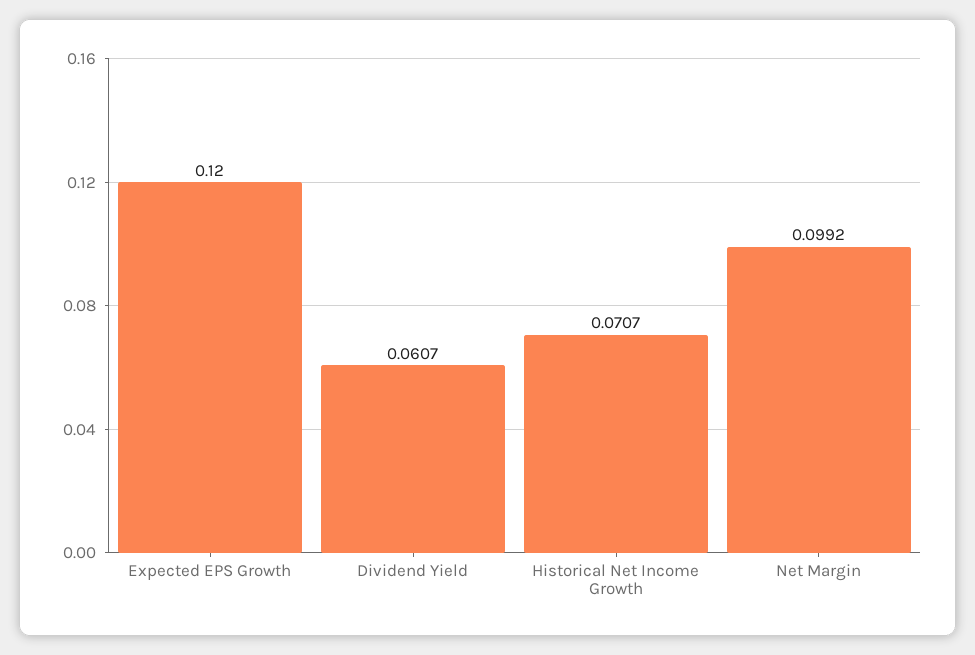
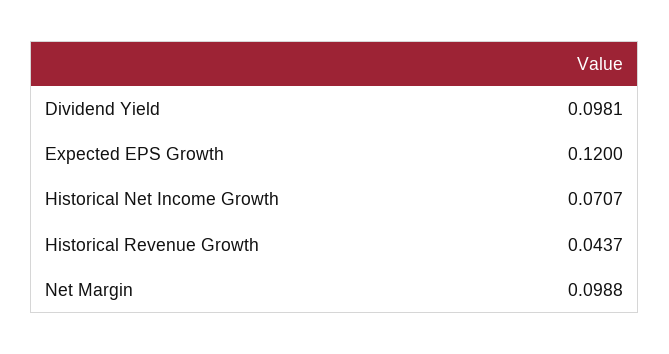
  {
    "Expected EPS Growth": 0.12,
-   "Dividend Yield": 0.0607,
+   "Dividend Yield": 0.0981,
    "Historical Net Income Growth": 0.0707,
-   "Net Margin": 0.0992
+   "Net Margin": 0.0988,
+   "Historical Revenue Growth": 0.0437
  }

